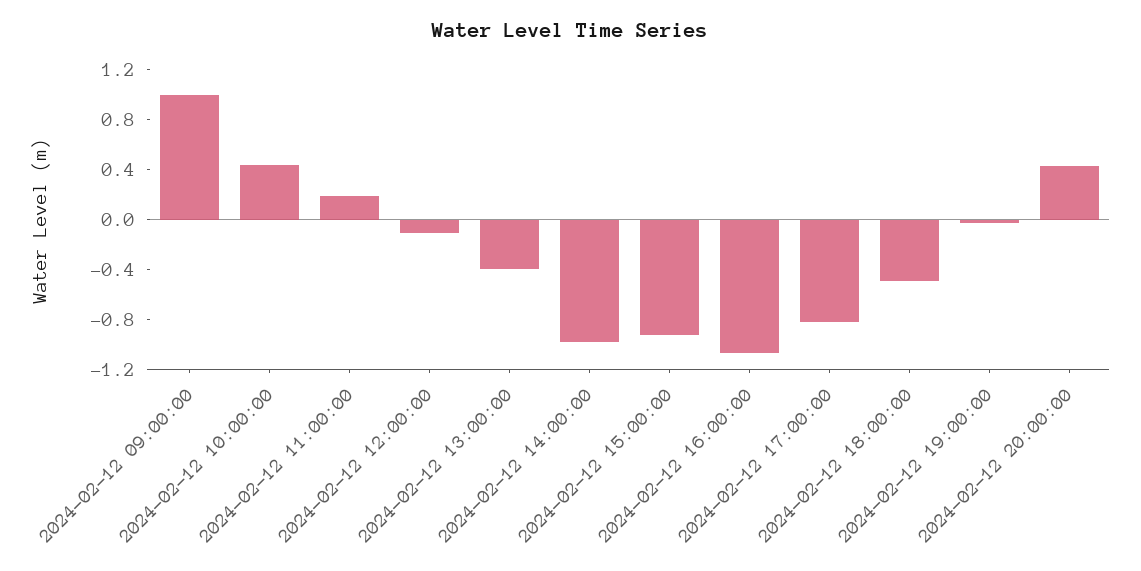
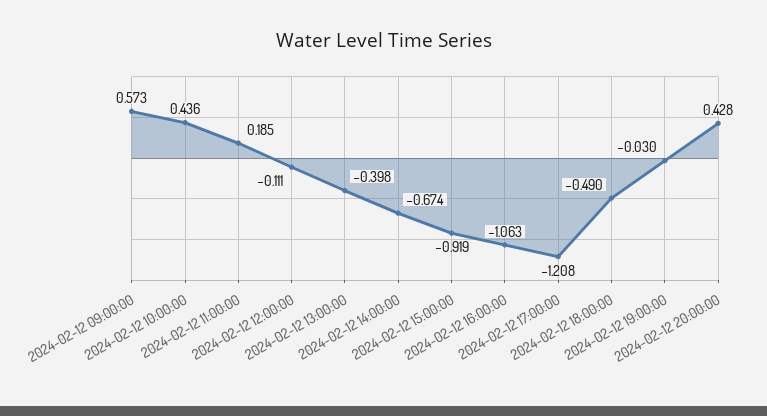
  {
-   "2024-02-12 09:00:00": 1,
+   "2024-02-12 09:00:00": 0.573,
    "2024-02-12 10:00:00": 0.436,
    "2024-02-12 11:00:00": 0.185,
    "2024-02-12 12:00:00": -0.111,
    "2024-02-12 13:00:00": -0.398,
-   "2024-02-12 14:00:00": -1,
+   "2024-02-12 14:00:00": -0.674,
    "2024-02-12 15:00:00": -0.919,
    "2024-02-12 16:00:00": -1.063,
-   "2024-02-12 17:00:00": -0.8,
+   "2024-02-12 17:00:00": -1.208,
    "2024-02-12 18:00:00": -0.49,
    "2024-02-12 19:00:00": -0.03,
    "2024-02-12 20:00:00": 0.428
  }

